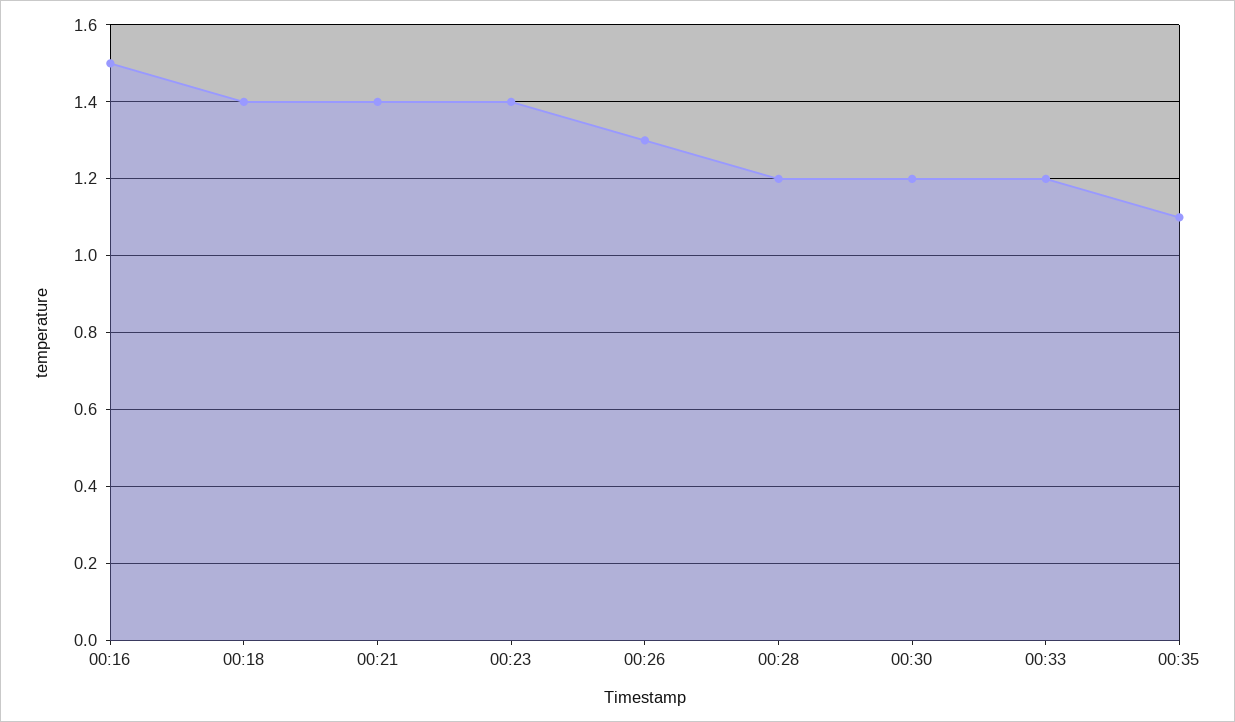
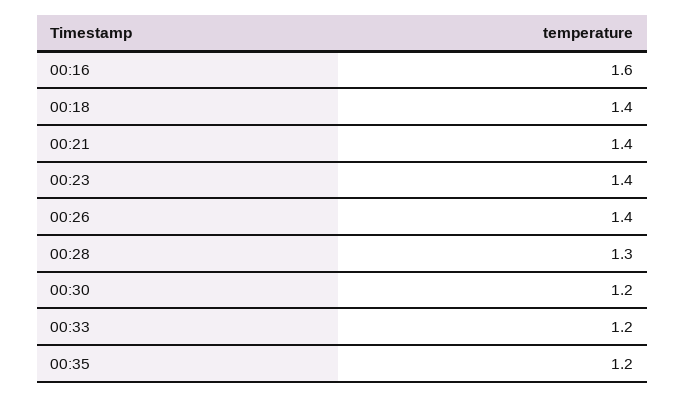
  {
-   "00:16": 1.5,
+   "00:16": 1.6,
    "00:18": 1.4,
    "00:21": 1.4,
    "00:23": 1.4,
-   "00:26": 1.3,
+   "00:26": 1.4,
-   "00:28": 1.2,
+   "00:28": 1.3,
    "00:30": 1.2,
    "00:33": 1.2,
-   "00:35": 1.1
+   "00:35": 1.2
  }

